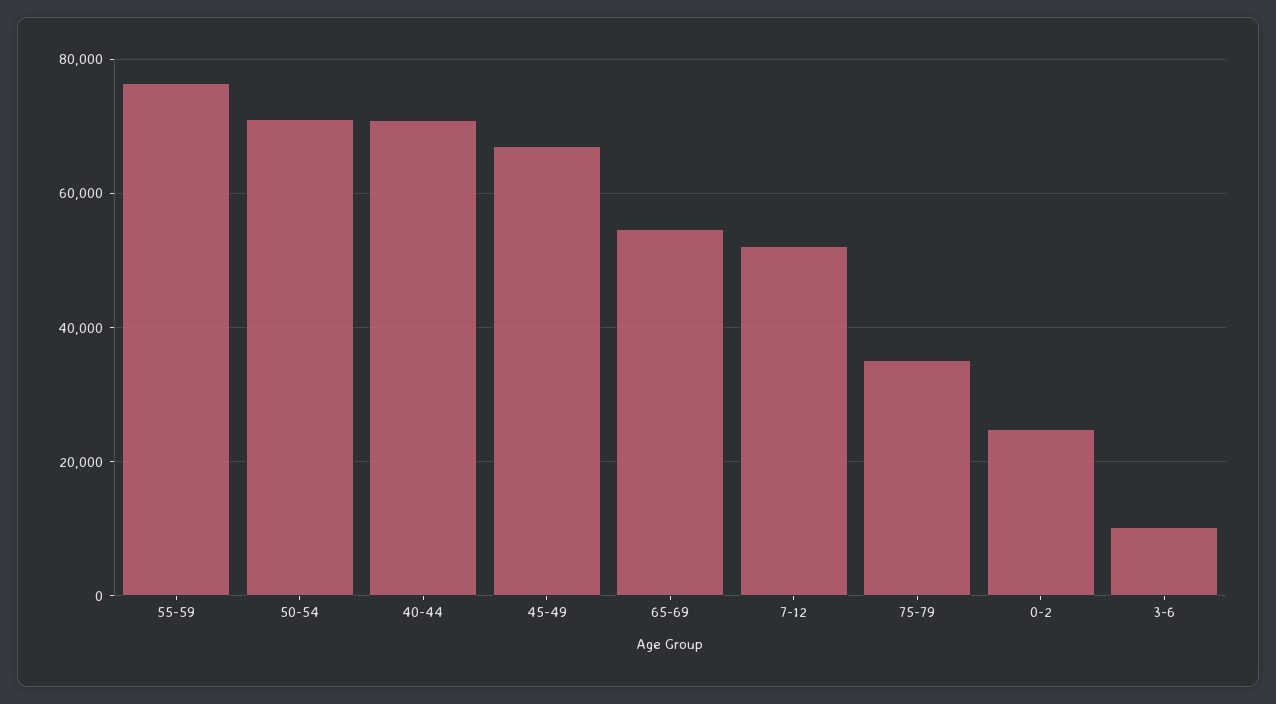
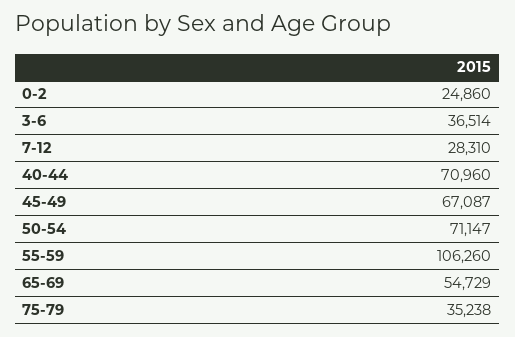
  {
-   "55-59": 76000,
+   "55-59": 106260,
    "50-54": 71147,
    "40-44": 70960,
    "45-49": 67087,
    "65-69": 54729,
-   "7-12": 52000,
+   "7-12": 28310,
    "75-79": 35238,
    "0-2": 24860,
-   "3-6": 10000
+   "3-6": 36514
  }

